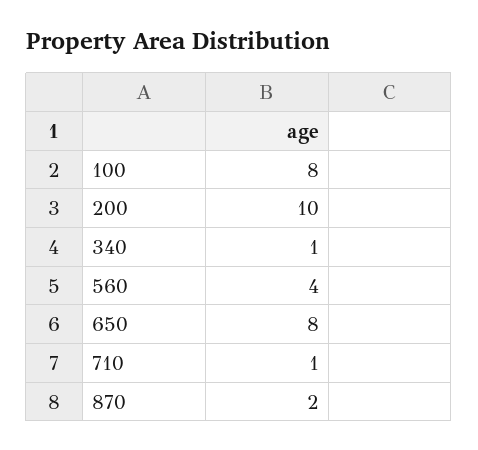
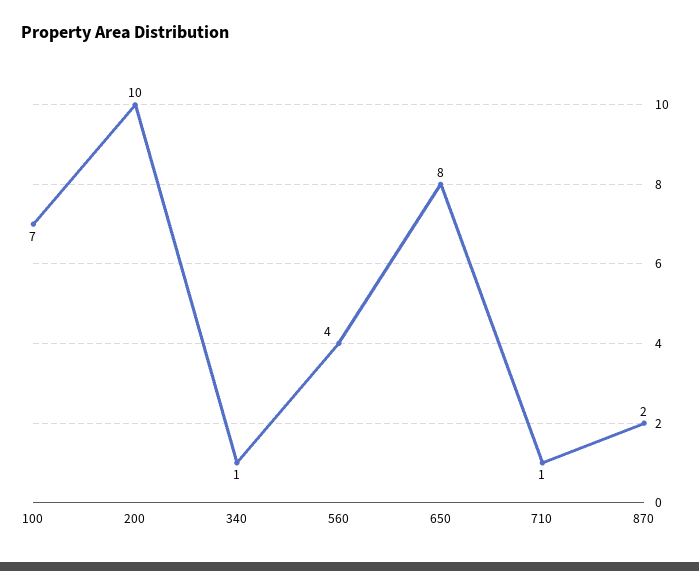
  {
-   "100": 8,
+   "100": 7,
    "200": 10,
    "340": 1,
    "560": 4,
    "650": 8,
    "710": 1,
    "870": 2
  }

